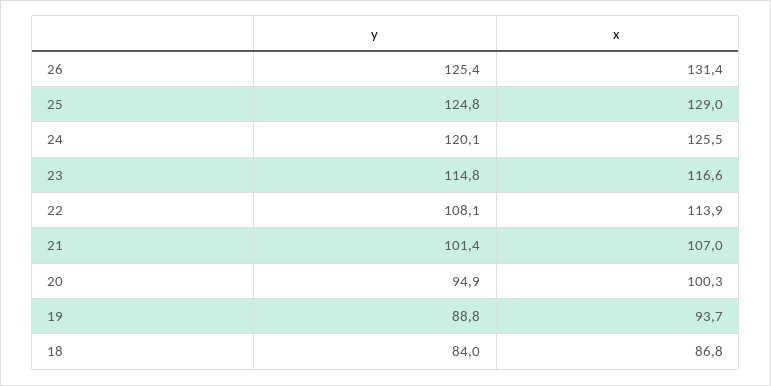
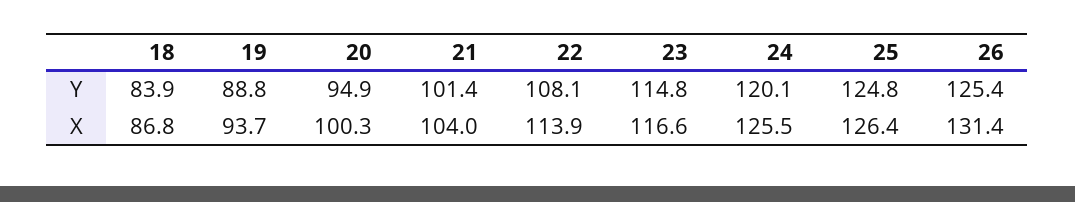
  {
    "y": {
      "26": 125.4,
      "25": 124.8,
      "24": 120.1,
      "23": 114.8,
      "22": 108.1,
      "21": 101.4,
      "20": 94.9,
      "19": 88.8,
-     "18": 84
+     "18": 83.9
    },
    "x": {
      "26": 131.4,
-     "25": 129,
+     "25": 126.4,
      "24": 125.5,
      "23": 116.6,
      "22": 113.9,
-     "21": 107,
+     "21": 104,
      "20": 100.3,
      "19": 93.7,
      "18": 86.8
    }
  }

